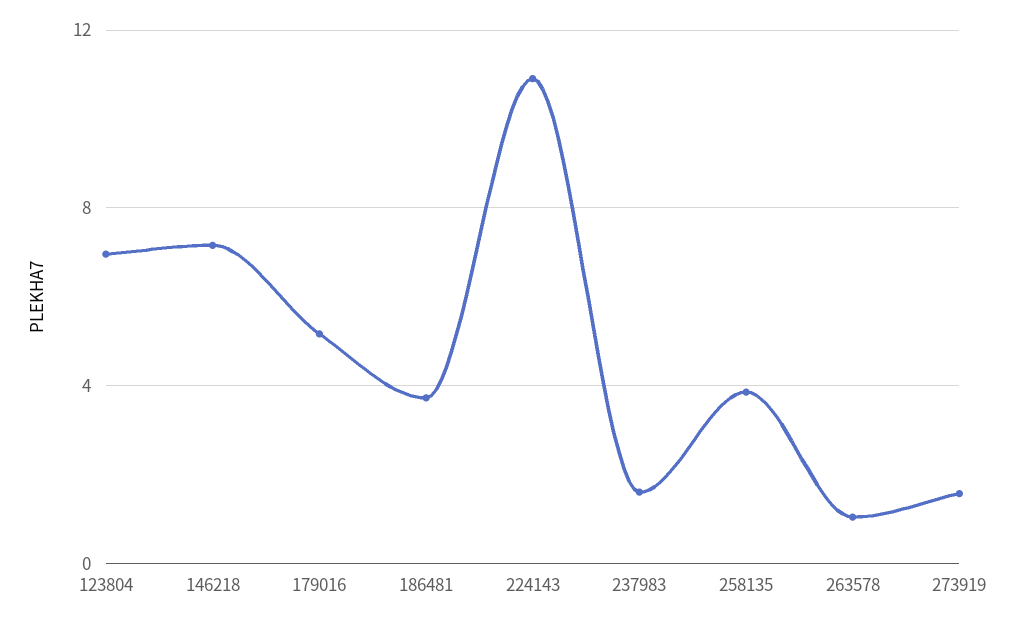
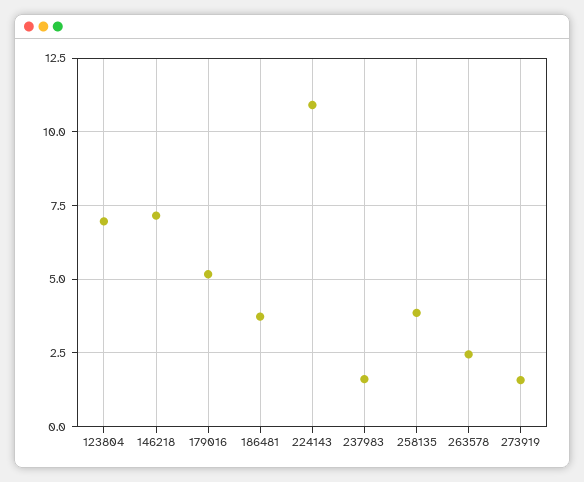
  {
    "123804": 7,
    "146218": 7.25,
    "179016": 5.25,
    "186481": 3.75,
    "224143": 11,
    "237983": 1.5,
    "258135": 3.75,
-   "263578": 1,
+   "263578": 2.5,
    "273919": 1.5
  }

